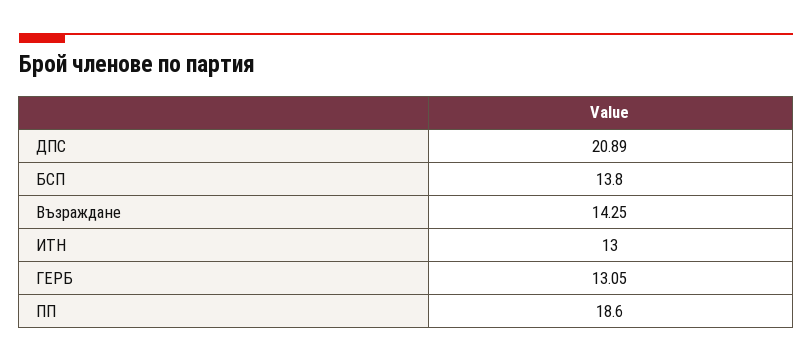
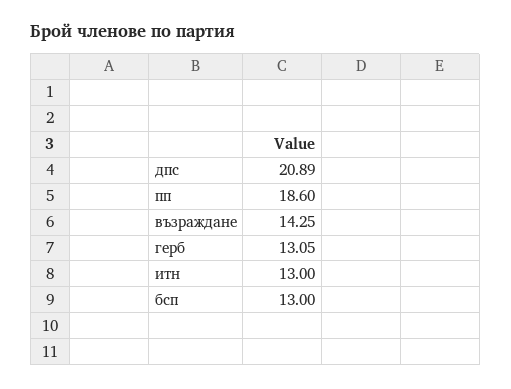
  {
    "ДПС": 20.89,
-   "БСП": 13.8,
+   "БСП": 13,
    "Възраждане": 14.25,
    "ИТН": 13,
    "ГЕРБ": 13.05,
    "ПП": 18.6
  }

